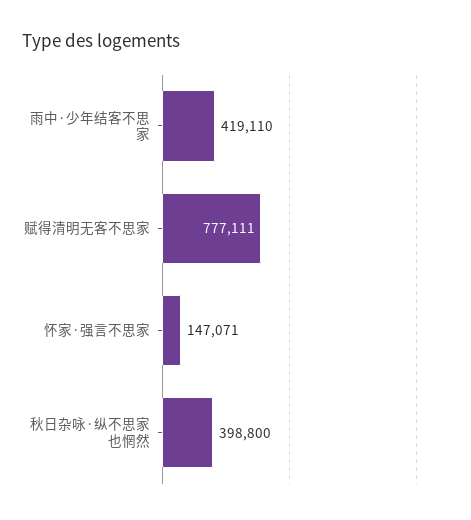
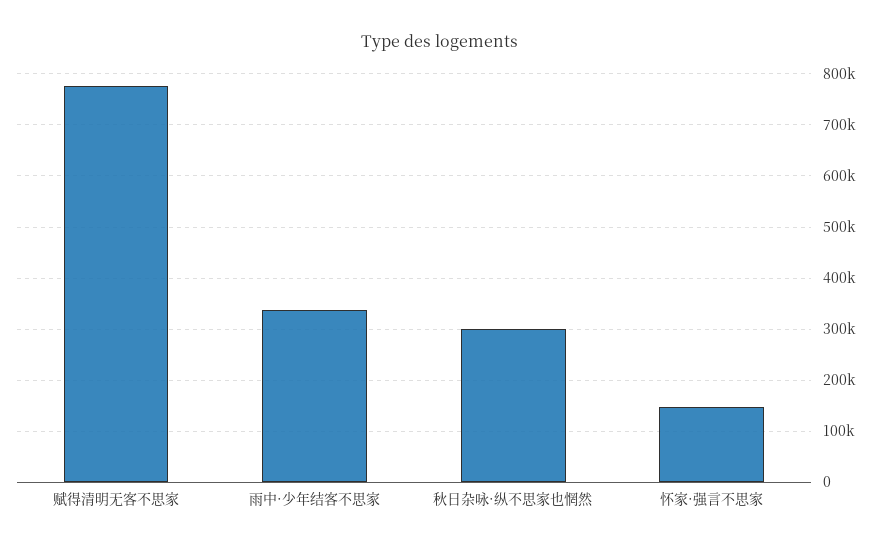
  {
-   "雨中·少年结客不思家": 419110,
+   "雨中·少年结客不思家": 340000,
    "赋得清明无客不思家": 777111,
    "怀家·强言不思家": 147071,
-   "秋日杂咏·纵不思家也惘然": 398800
+   "秋日杂咏·纵不思家也惘然": 300000
  }

